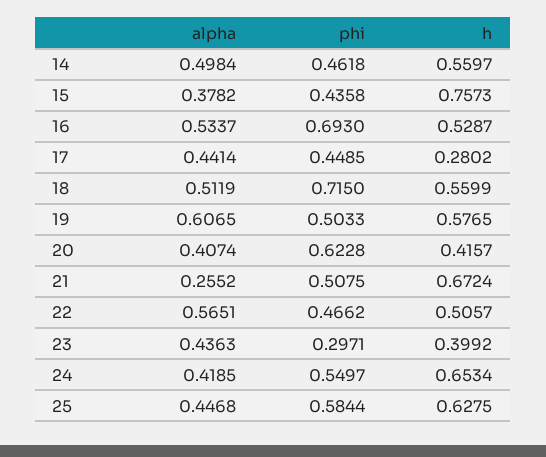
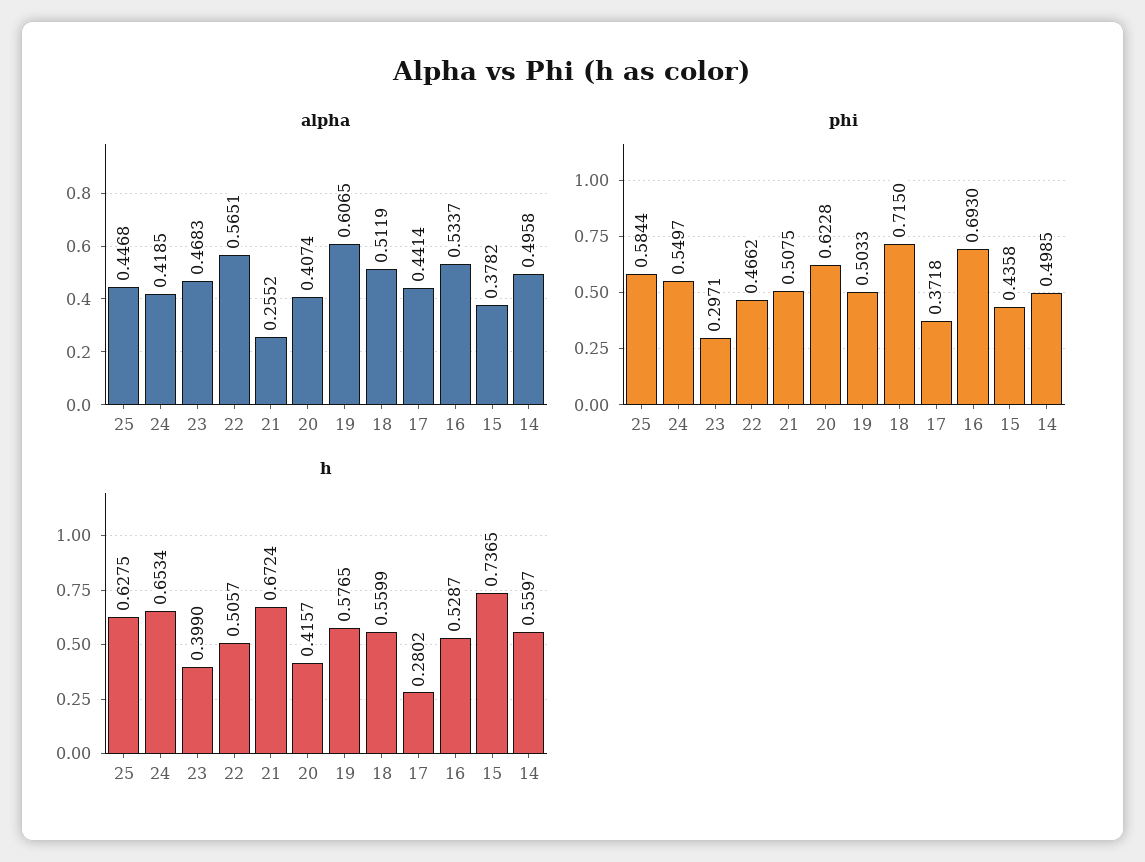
  {
    "alpha": {
-     "14": 0.4984,
+     "14": 0.4958,
      "15": 0.3782,
      "16": 0.5337,
      "17": 0.4414,
      "18": 0.5119,
      "19": 0.6065,
      "20": 0.4074,
      "21": 0.2552,
      "22": 0.5651,
-     "23": 0.4363,
+     "23": 0.4683,
      "24": 0.4185,
      "25": 0.4468
    },
    "phi": {
-     "14": 0.4618,
+     "14": 0.4985,
      "15": 0.4358,
      "16": 0.693,
-     "17": 0.4485,
+     "17": 0.3718,
      "18": 0.715,
      "19": 0.5033,
      "20": 0.6228,
      "21": 0.5075,
      "22": 0.4662,
      "23": 0.2971,
      "24": 0.5497,
      "25": 0.5844
    },
    "h": {
      "14": 0.5597,
-     "15": 0.7573,
+     "15": 0.7365,
      "16": 0.5287,
      "17": 0.2802,
      "18": 0.5599,
      "19": 0.5765,
      "20": 0.4157,
      "21": 0.6724,
      "22": 0.5057,
-     "23": 0.3992,
+     "23": 0.399,
      "24": 0.6534,
      "25": 0.6275
    }
  }

